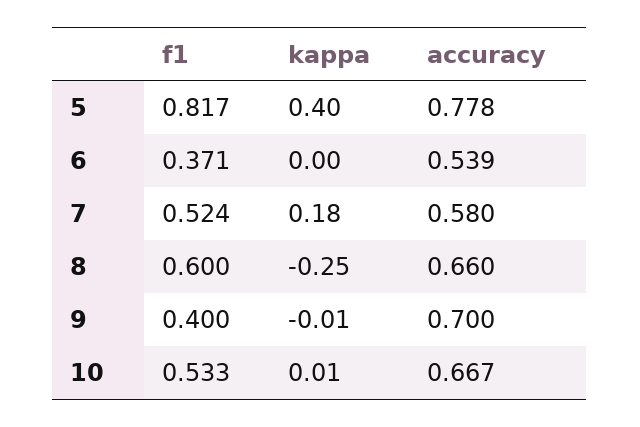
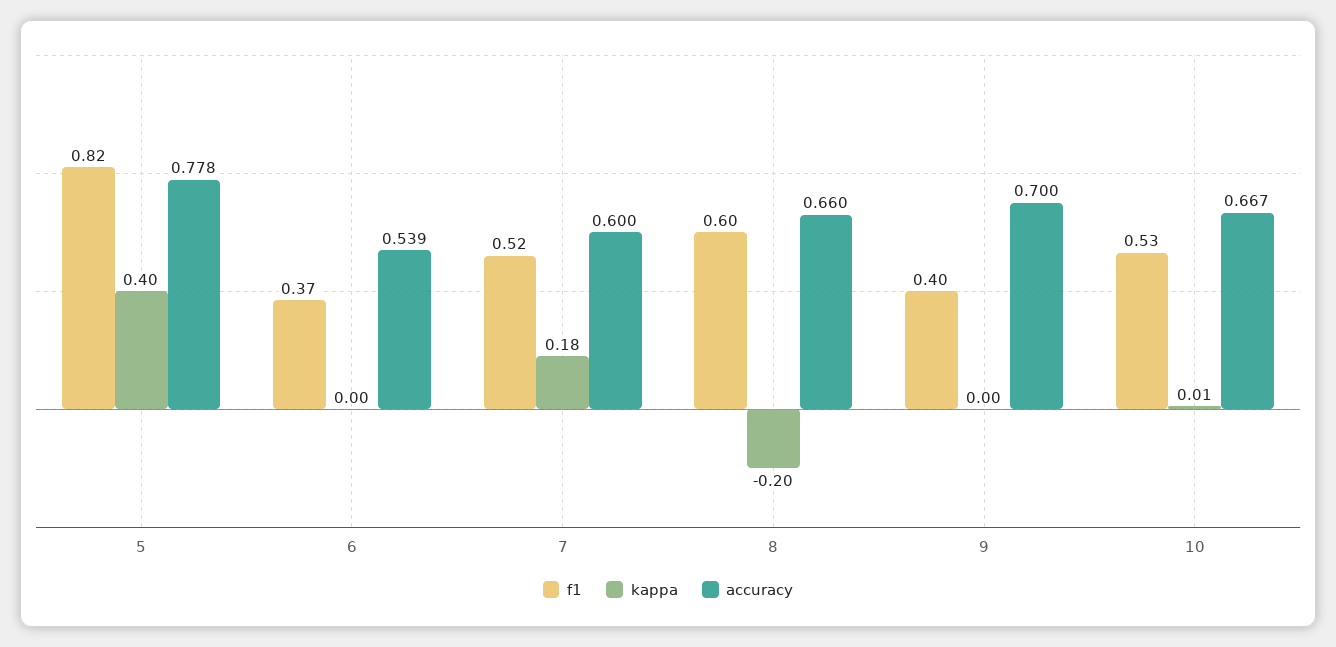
  {
    "f1": {
      "5": 0.817,
      "6": 0.371,
      "7": 0.524,
      "8": 0.6,
      "9": 0.4,
      "10": 0.533
    },
    "kappa": {
      "5": 0.4,
      "6": 0,
      "7": 0.18,
-     "8": -0.25,
+     "8": -0.2,
-     "9": -0.01,
+     "9": 0,
      "10": 0.01
    },
    "accuracy": {
      "5": 0.778,
      "6": 0.539,
-     "7": 0.58,
+     "7": 0.6,
      "8": 0.66,
      "9": 0.7,
      "10": 0.667
    }
  }

